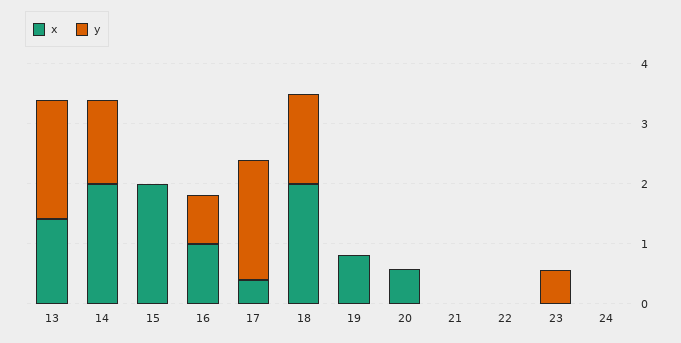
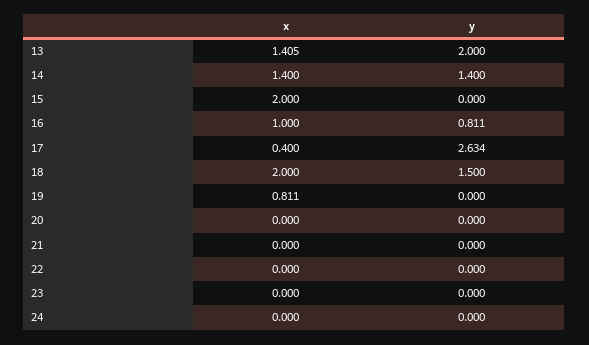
  {
    "x": {
      "13": 1.405,
-     "14": 2,
+     "14": 1.4,
      "15": 2,
      "16": 1,
      "17": 0.4,
      "18": 2,
      "19": 0.811,
-     "20": 0.6,
+     "20": 0,
      "21": 0,
      "22": 0,
      "23": 0,
      "24": 0
    },
    "y": {
      "13": 2,
      "14": 1.4,
      "15": 0,
      "16": 0.811,
-     "17": 2,
+     "17": 2.634,
      "18": 1.5,
      "19": 0,
      "20": 0,
      "21": 0,
      "22": 0,
-     "23": 0.6,
+     "23": 0,
      "24": 0
    }
  }

